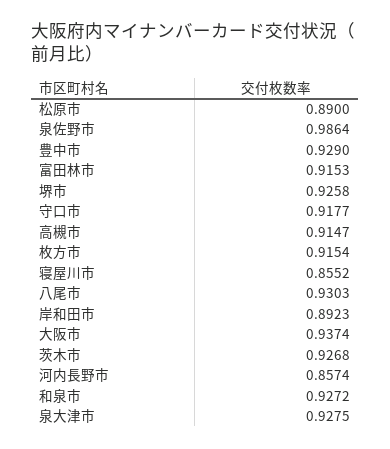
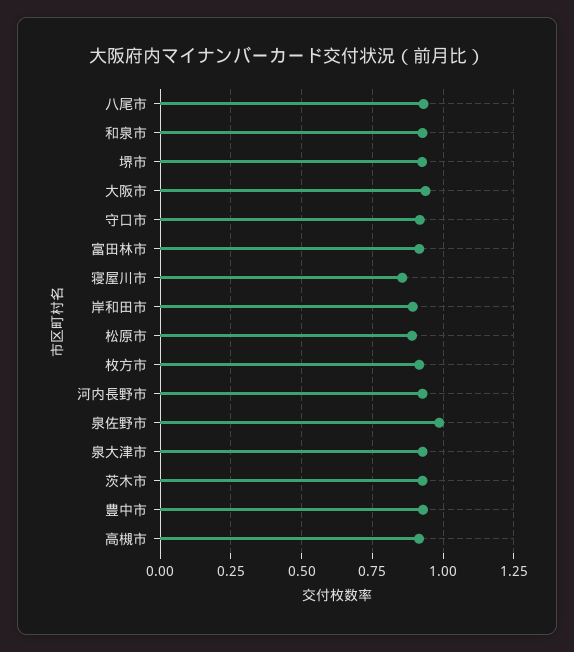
  {
    "松原市": 0.89,
    "泉佐野市": 0.9864,
    "豊中市": 0.929,
    "富田林市": 0.9153,
    "堺市": 0.9258,
    "守口市": 0.9177,
    "高槻市": 0.9147,
    "枚方市": 0.9154,
    "寝屋川市": 0.8552,
    "八尾市": 0.9303,
    "岸和田市": 0.8923,
    "大阪市": 0.9374,
    "茨木市": 0.9268,
-   "河内長野市": 0.8574,
+   "河内長野市": 0.925,
    "和泉市": 0.9272,
    "泉大津市": 0.9275
  }

